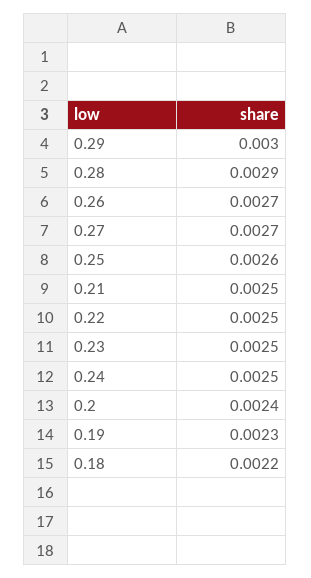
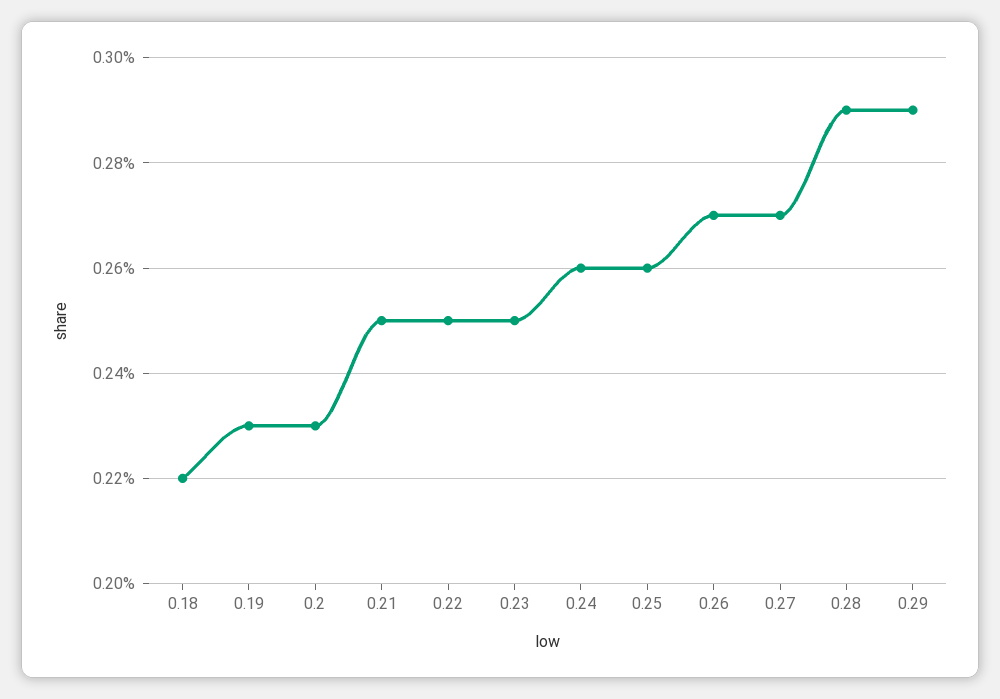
  {
-   "0.29": 0.003,
+   "0.29": 0.0029,
    "0.28": 0.0029,
    "0.26": 0.0027,
    "0.27": 0.0027,
    "0.25": 0.0026,
    "0.21": 0.0025,
    "0.22": 0.0025,
    "0.23": 0.0025,
-   "0.24": 0.0025,
+   "0.24": 0.0026,
-   "0.2": 0.0024,
+   "0.2": 0.0023,
    "0.19": 0.0023,
    "0.18": 0.0022
  }

